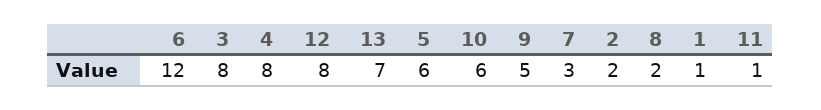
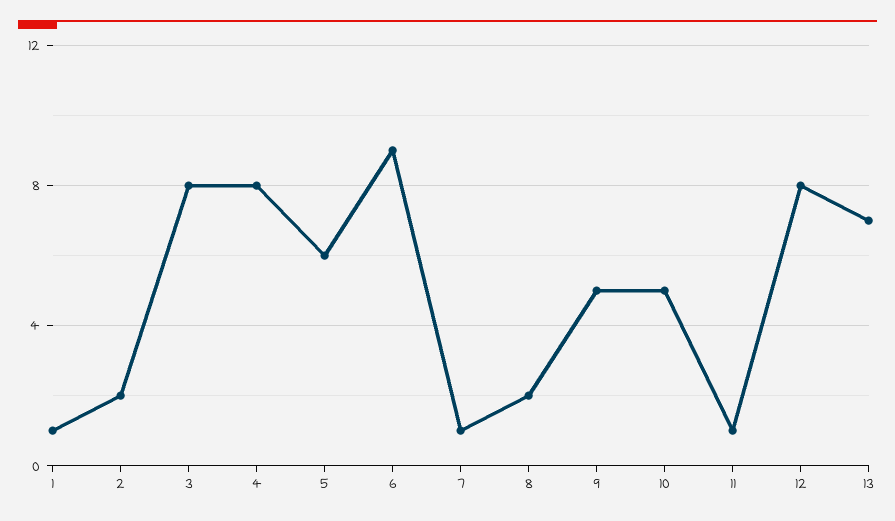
  {
-   "6": 12,
+   "6": 9,
    "3": 8,
    "4": 8,
    "12": 8,
    "13": 7,
    "5": 6,
-   "10": 6,
+   "10": 5,
    "9": 5,
-   "7": 3,
+   "7": 1,
    "2": 2,
    "8": 2,
    "1": 1,
    "11": 1
  }

